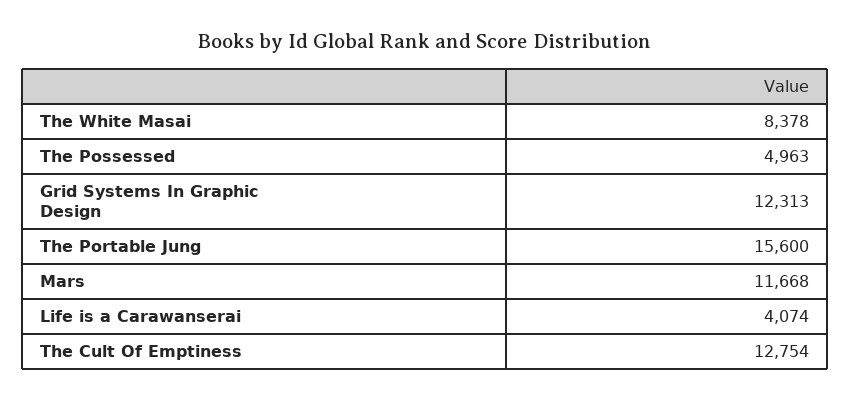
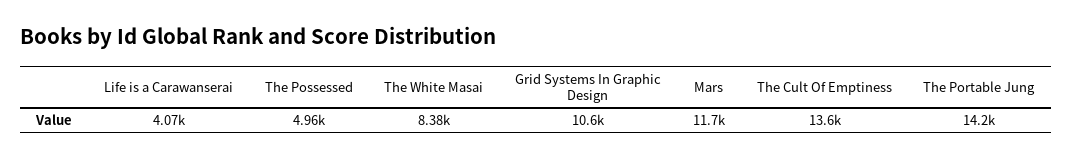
  {
    "The White Masai": 8378,
    "The Possessed": 4963,
-   "Grid Systems In Graphic Design": 12313,
+   "Grid Systems In Graphic Design": 10600,
-   "The Portable Jung": 15600,
+   "The Portable Jung": 14200,
    "Mars": 11668,
    "Life is a Carawanserai": 4074,
-   "The Cult Of Emptiness": 12754
+   "The Cult Of Emptiness": 13600
  }

